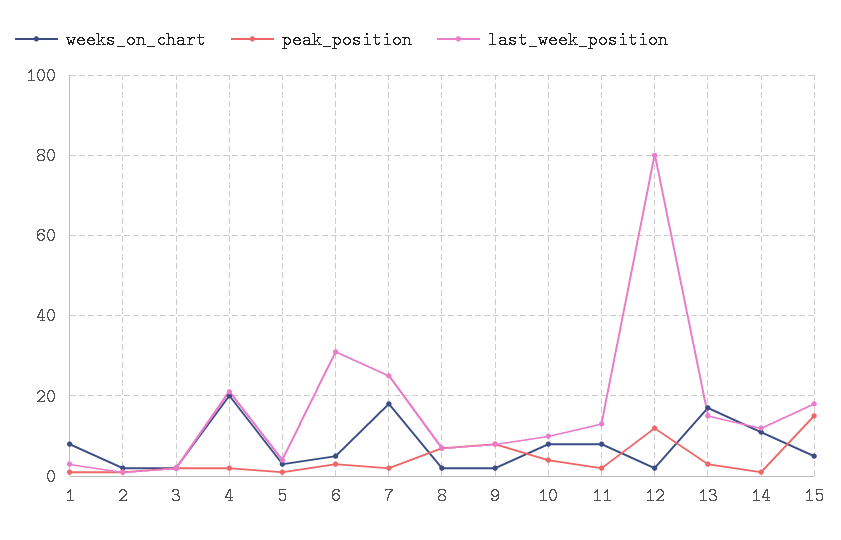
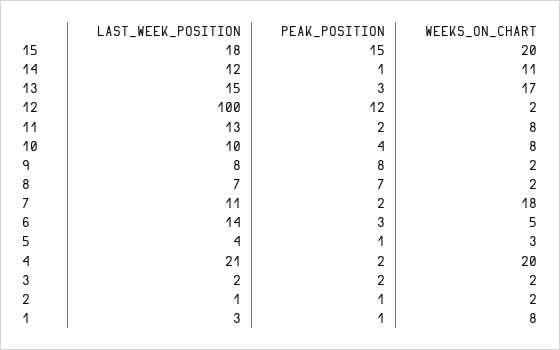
  {
    "weeks_on_chart": {
      "1": 8,
      "2": 2,
      "3": 2,
      "4": 20,
      "5": 3,
      "6": 5,
      "7": 18,
      "8": 2,
      "9": 2,
      "10": 8,
      "11": 8,
      "12": 2,
      "13": 17,
      "14": 11,
-     "15": 5
+     "15": 20
    },
    "peak_position": {
      "1": 1,
      "2": 1,
      "3": 2,
      "4": 2,
      "5": 1,
      "6": 3,
      "7": 2,
      "8": 7,
      "9": 8,
      "10": 4,
      "11": 2,
      "12": 12,
      "13": 3,
      "14": 1,
      "15": 15
    },
    "last_week_position": {
      "1": 3,
      "2": 1,
      "3": 2,
      "4": 21,
      "5": 4,
-     "6": 30,
+     "6": 14,
-     "7": 25,
+     "7": 11,
      "8": 7,
      "9": 8,
      "10": 10,
      "11": 13,
-     "12": 80,
+     "12": 100,
      "13": 15,
      "14": 12,
      "15": 18
    }
  }

